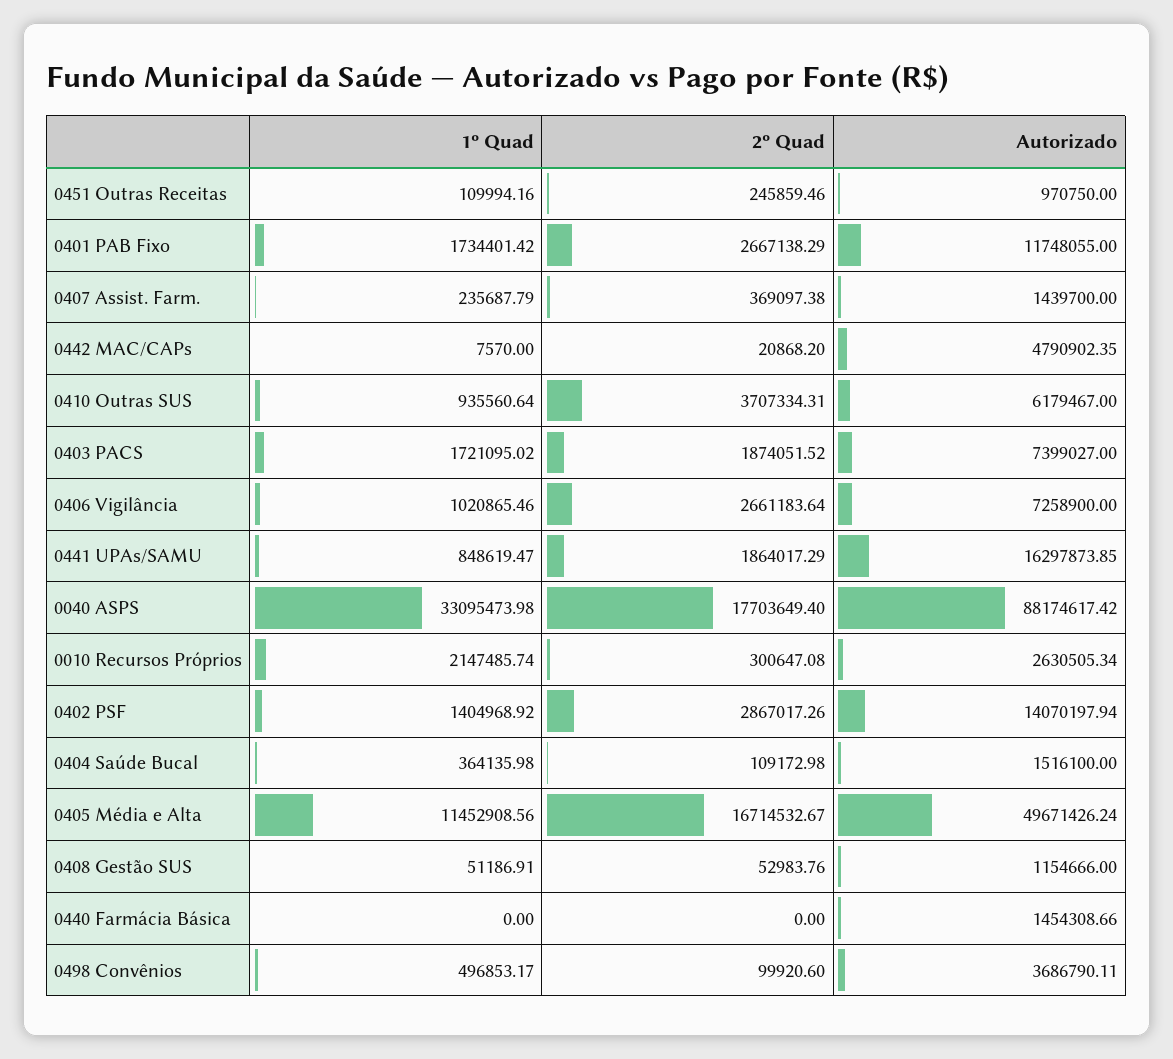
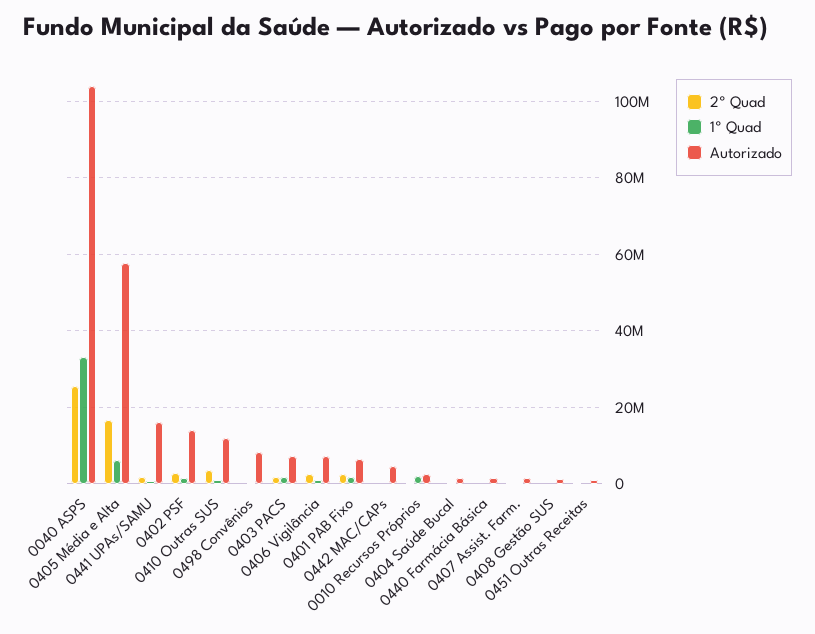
  {
    "1º Quad": {
      "0451 Outras Receitas": 109994.16,
      "0401 PAB Fixo": 1734401.42,
      "0407 Assist. Farm.": 235687.79,
      "0442 MAC/CAPs": 7570,
      "0410 Outras SUS": 935560.64,
      "0403 PACS": 1721095.02,
      "0406 Vigilância": 1020865.46,
      "0441 UPAs/SAMU": 848619.47,
      "0040 ASPS": 33095473.98,
      "0010 Recursos Próprios": 2147485.74,
      "0402 PSF": 1404968.92,
      "0404 Saúde Bucal": 364135.98,
-     "0405 Média e Alta": 11452908.56,
+     "0405 Média e Alta": 6000000,
      "0408 Gestão SUS": 51186.91,
      "0440 Farmácia Básica": 0,
      "0498 Convênios": 496853.17
    },
    "2º Quad": {
      "0451 Outras Receitas": 245859.46,
      "0401 PAB Fixo": 2667138.29,
      "0407 Assist. Farm.": 369097.38,
      "0442 MAC/CAPs": 20868.2,
      "0410 Outras SUS": 3707334.31,
      "0403 PACS": 1874051.52,
      "0406 Vigilância": 2661183.64,
      "0441 UPAs/SAMU": 1864017.29,
-     "0040 ASPS": 17703649.4,
+     "0040 ASPS": 26000000,
      "0010 Recursos Próprios": 300647.08,
      "0402 PSF": 2867017.26,
      "0404 Saúde Bucal": 109172.98,
      "0405 Média e Alta": 16714532.67,
      "0408 Gestão SUS": 52983.76,
      "0440 Farmácia Básica": 0,
      "0498 Convênios": 99920.6
    },
    "Autorizado": {
      "0451 Outras Receitas": 970750,
-     "0401 PAB Fixo": 11748055,
+     "0401 PAB Fixo": 6000000,
      "0407 Assist. Farm.": 1439700,
      "0442 MAC/CAPs": 4790902.35,
-     "0410 Outras SUS": 6179467,
+     "0410 Outras SUS": 12000000,
      "0403 PACS": 7399027,
      "0406 Vigilância": 7258900,
      "0441 UPAs/SAMU": 16297873.85,
-     "0040 ASPS": 88174617.42,
+     "0040 ASPS": 104000000,
      "0010 Recursos Próprios": 2630505.34,
      "0402 PSF": 14070197.94,
      "0404 Saúde Bucal": 1516100,
-     "0405 Média e Alta": 49671426.24,
+     "0405 Média e Alta": 58000000,
      "0408 Gestão SUS": 1154666,
      "0440 Farmácia Básica": 1454308.66,
-     "0498 Convênios": 3686790.11
+     "0498 Convênios": 8000000
    }
  }

